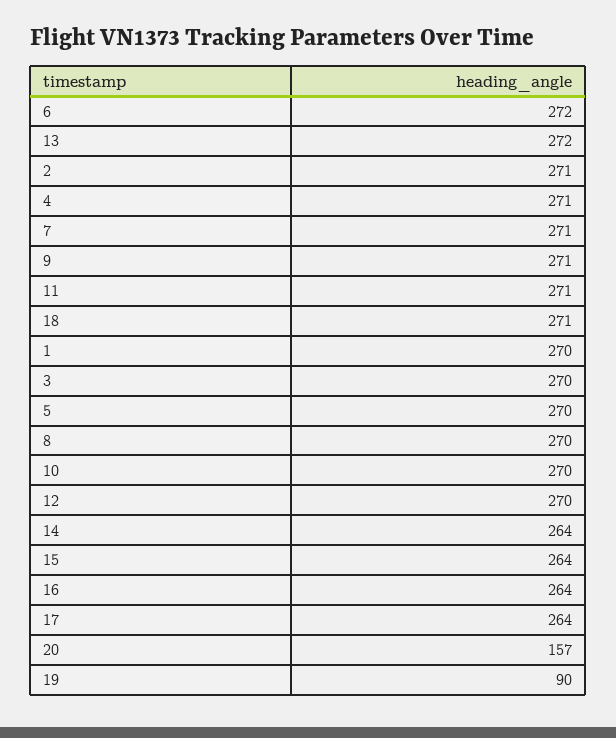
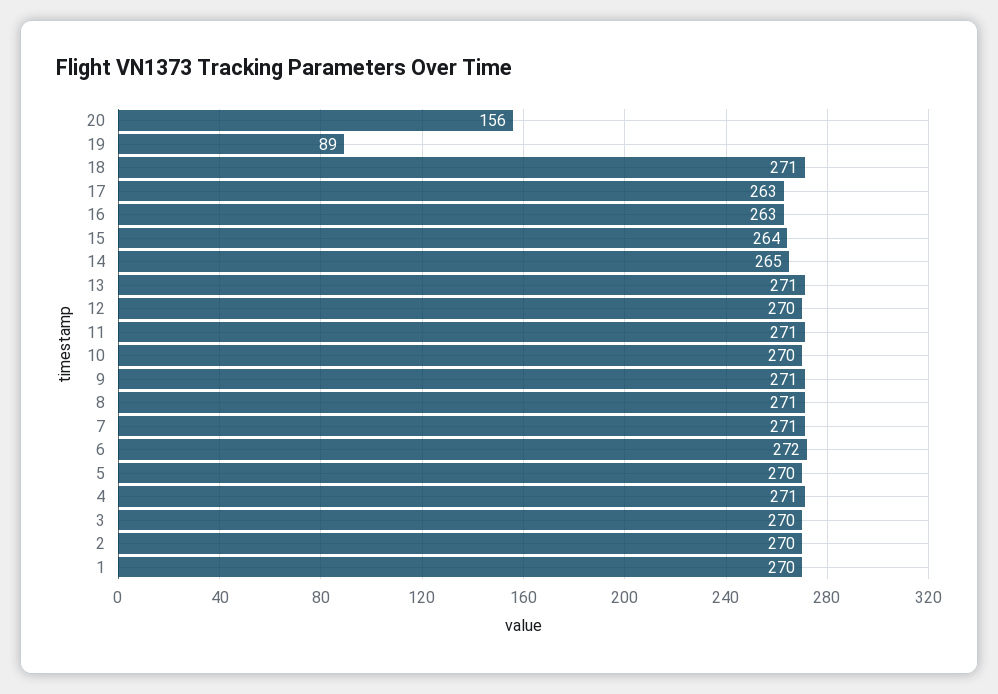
  {
    "6": 272,
-   "13": 272,
+   "13": 271,
-   "2": 271,
+   "2": 270,
    "4": 271,
    "7": 271,
    "9": 271,
    "11": 271,
    "18": 271,
    "1": 270,
    "3": 270,
    "5": 270,
-   "8": 270,
+   "8": 271,
    "10": 270,
    "12": 270,
-   "14": 264,
+   "14": 265,
    "15": 264,
-   "16": 264,
+   "16": 263,
-   "17": 264,
+   "17": 263,
-   "20": 157,
+   "20": 156,
-   "19": 90
+   "19": 89
  }

